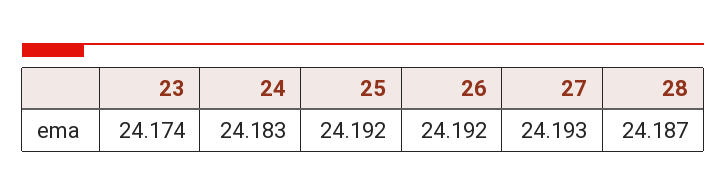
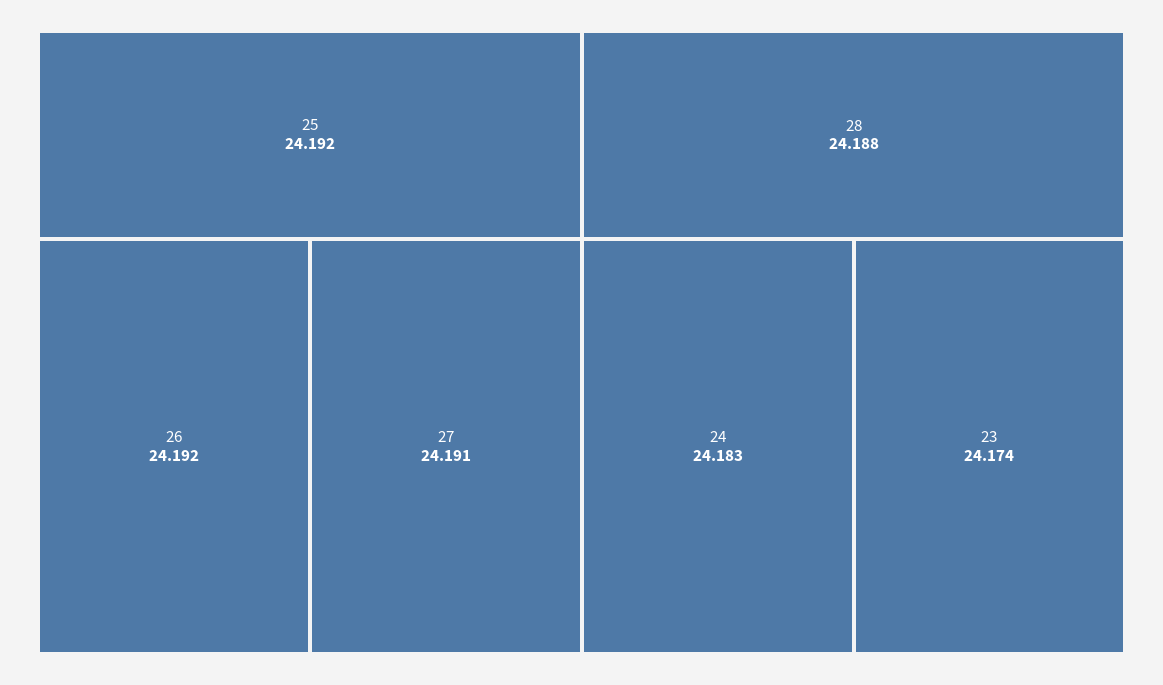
  {
    "23": 24.174,
    "24": 24.183,
    "25": 24.192,
    "26": 24.192,
-   "27": 24.193,
+   "27": 24.191,
-   "28": 24.187
+   "28": 24.188
  }

